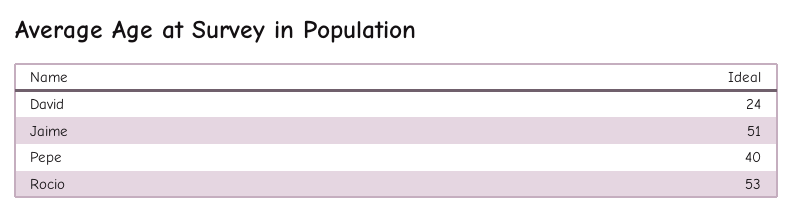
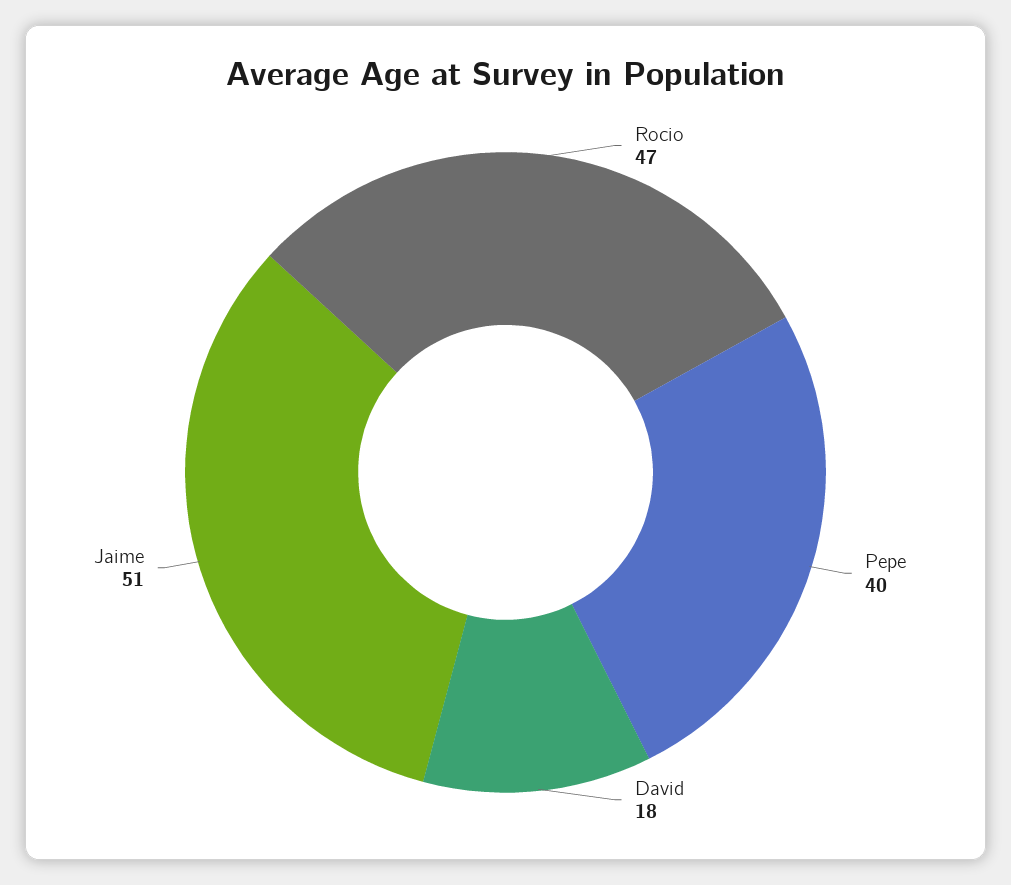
  {
-   "David": 24,
+   "David": 18,
    "Jaime": 51,
    "Pepe": 40,
-   "Rocio": 53
+   "Rocio": 47
  }

